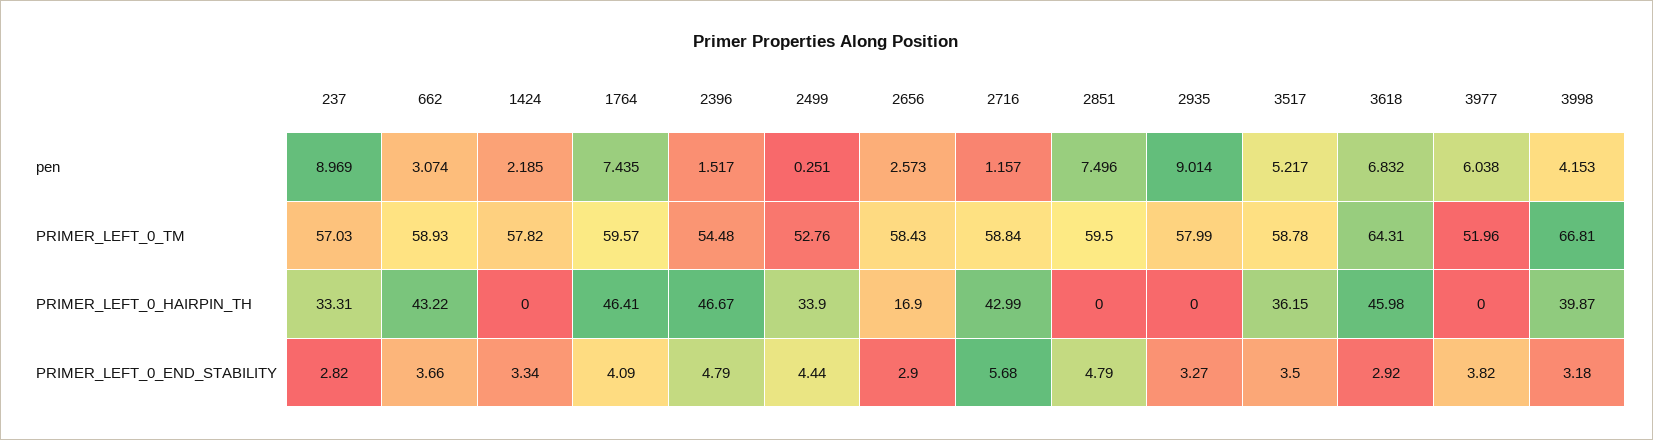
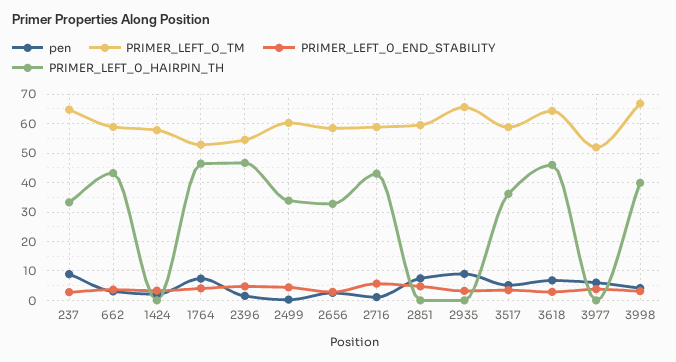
  {
    "pen": {
      "237": 8.969,
      "662": 3.074,
      "1424": 2.185,
      "1764": 7.435,
      "2396": 1.517,
      "2499": 0.251,
      "2656": 2.573,
      "2716": 1.157,
      "2851": 7.496,
      "2935": 9.014,
      "3517": 5.217,
      "3618": 6.832,
      "3977": 6.038,
      "3998": 4.153
    },
    "PRIMER_LEFT_0_TM": {
-     "237": 57.03,
+     "237": 65,
      "662": 58.93,
      "1424": 57.82,
-     "1764": 59.57,
+     "1764": 52.5,
      "2396": 54.48,
-     "2499": 52.76,
+     "2499": 60,
      "2656": 58.43,
      "2716": 58.84,
      "2851": 59.5,
-     "2935": 57.99,
+     "2935": 65,
      "3517": 58.78,
      "3618": 64.31,
      "3977": 51.96,
      "3998": 66.81
    },
    "PRIMER_LEFT_0_HAIRPIN_TH": {
      "237": 33.31,
      "662": 43.22,
      "1424": 0,
      "1764": 46.41,
      "2396": 46.67,
      "2499": 33.9,
-     "2656": 16.9,
+     "2656": 32.5,
      "2716": 42.99,
      "2851": 0,
      "2935": 0,
      "3517": 36.15,
      "3618": 45.98,
      "3977": 0,
      "3998": 39.87
    },
    "PRIMER_LEFT_0_END_STABILITY": {
      "237": 2.82,
      "662": 3.66,
      "1424": 3.34,
      "1764": 4.09,
      "2396": 4.79,
      "2499": 4.44,
      "2656": 2.9,
      "2716": 5.68,
      "2851": 4.79,
      "2935": 3.27,
      "3517": 3.5,
      "3618": 2.92,
      "3977": 3.82,
      "3998": 3.18
    }
  }

